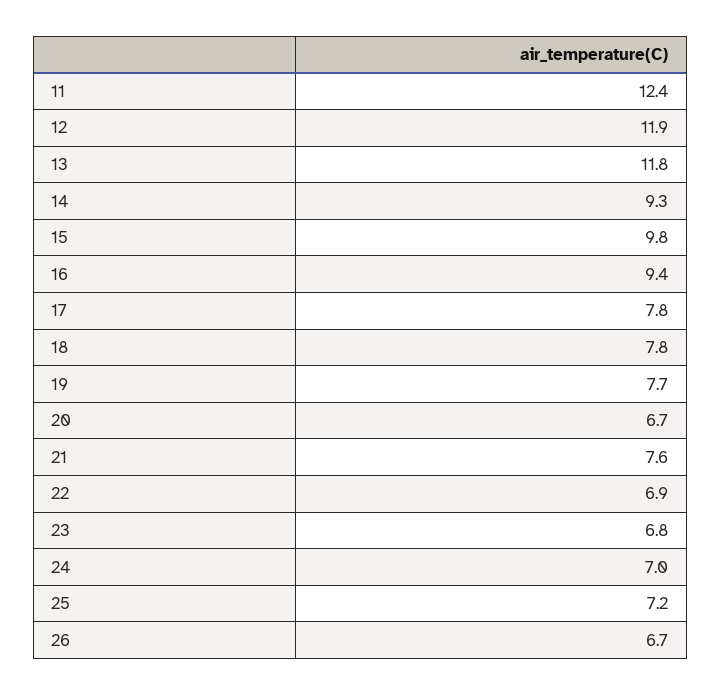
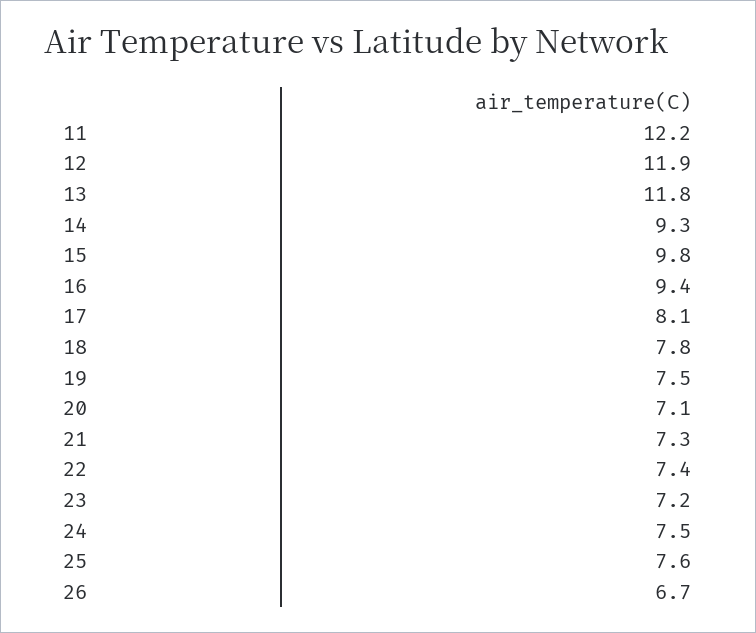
  {
-   "11": 12.4,
+   "11": 12.2,
    "12": 11.9,
    "13": 11.8,
    "14": 9.3,
    "15": 9.8,
    "16": 9.4,
-   "17": 7.8,
+   "17": 8.1,
    "18": 7.8,
-   "19": 7.7,
+   "19": 7.5,
-   "20": 6.7,
+   "20": 7.1,
-   "21": 7.6,
+   "21": 7.3,
-   "22": 6.9,
+   "22": 7.4,
-   "23": 6.8,
+   "23": 7.2,
-   "24": 7,
+   "24": 7.5,
-   "25": 7.2,
+   "25": 7.6,
    "26": 6.7
  }

